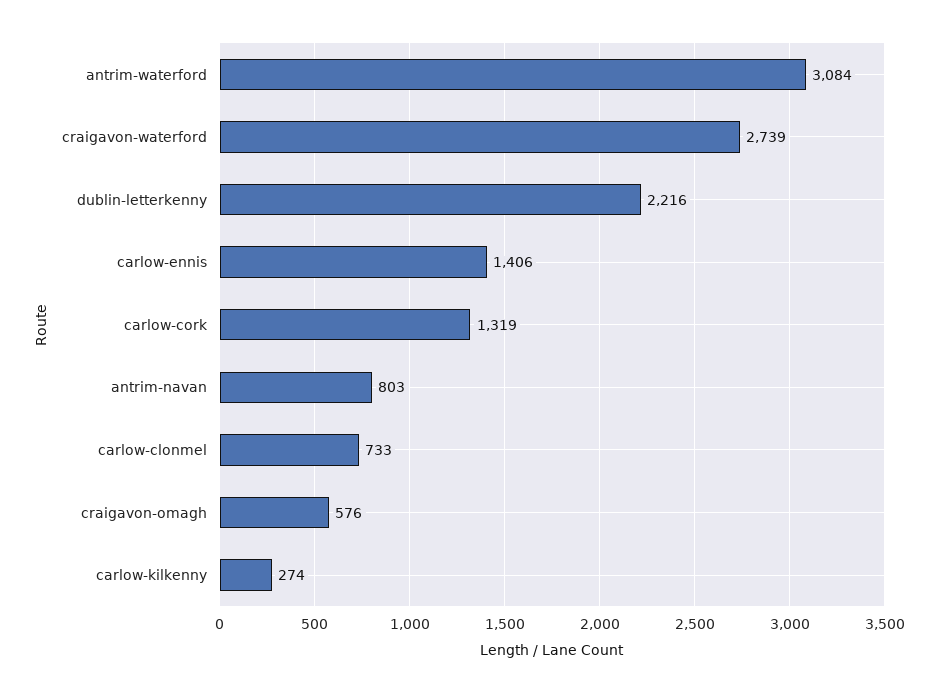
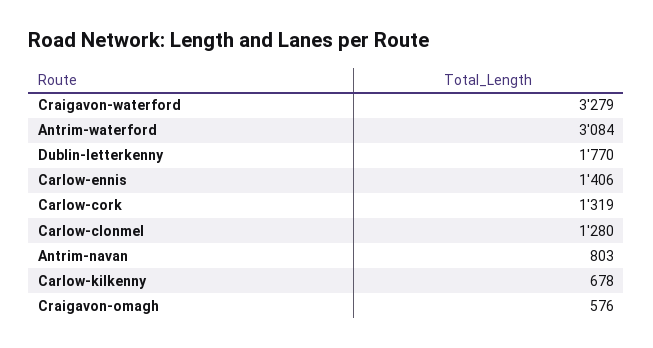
  {
    "antrim-waterford": 3084,
-   "craigavon-waterford": 2739,
+   "craigavon-waterford": 3279,
-   "dublin-letterkenny": 2216,
+   "dublin-letterkenny": 1770,
    "carlow-ennis": 1406,
    "carlow-cork": 1319,
    "antrim-navan": 803,
-   "carlow-clonmel": 733,
+   "carlow-clonmel": 1280,
    "craigavon-omagh": 576,
-   "carlow-kilkenny": 274
+   "carlow-kilkenny": 678
  }

